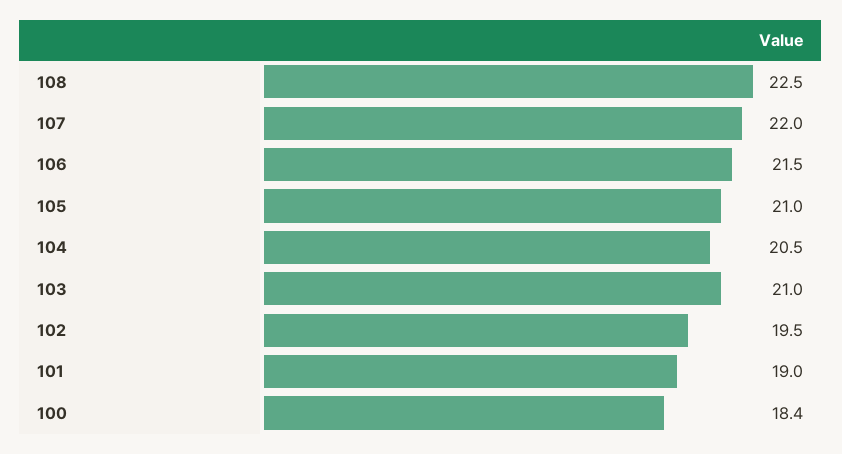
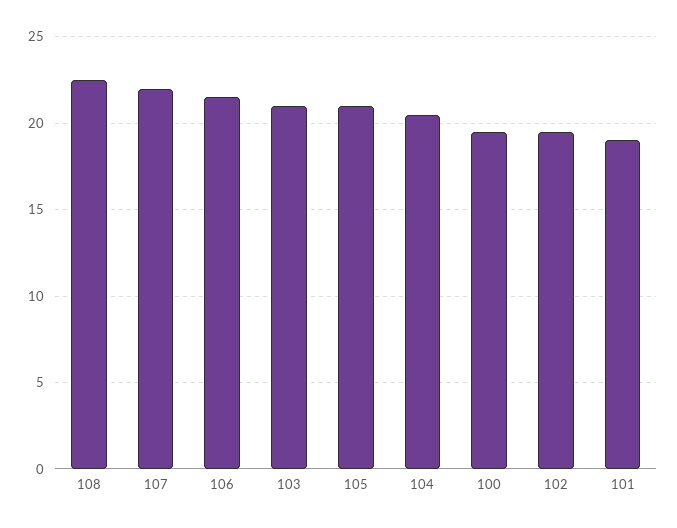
  {
    "108": 22.5,
    "107": 22,
    "106": 21.5,
    "105": 21,
    "104": 20.5,
    "103": 21,
    "102": 19.5,
    "101": 19,
-   "100": 18.4
+   "100": 19.5
  }

